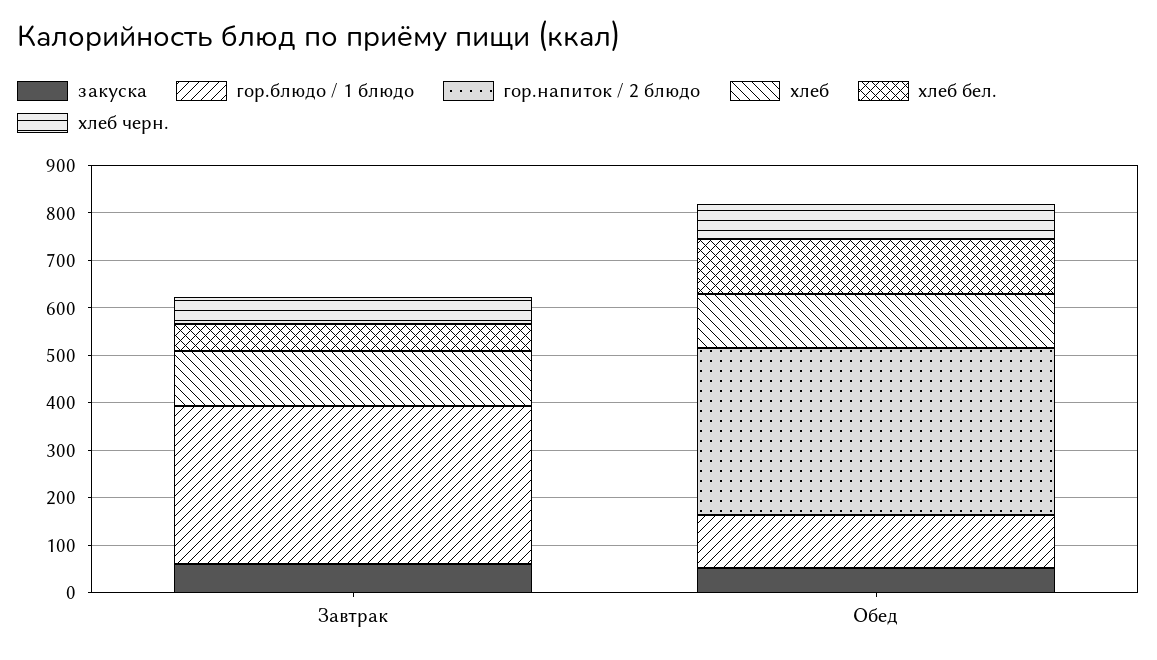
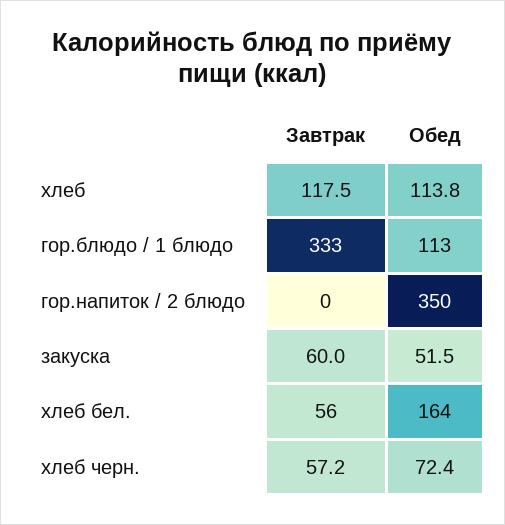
  {
    "закуска": {
      "Завтрак": 60,
      "Обед": 51.5
    },
    "гор.блюдо / 1 блюдо": {
      "Завтрак": 333,
      "Обед": 113
    },
    "гор.напиток / 2 блюдо": {
      "Завтрак": 0,
      "Обед": 350
    },
    "хлеб": {
      "Завтрак": 117.5,
      "Обед": 113.8
    },
    "хлеб бел.": {
      "Завтрак": 56,
-     "Обед": 120
+     "Обед": 164
    },
    "хлеб черн.": {
      "Завтрак": 57.2,
      "Обед": 72.4
    }
  }

